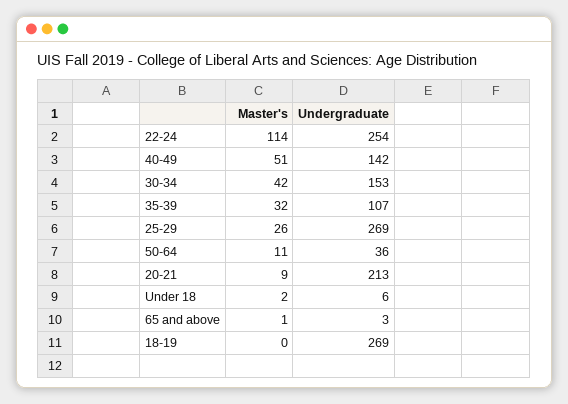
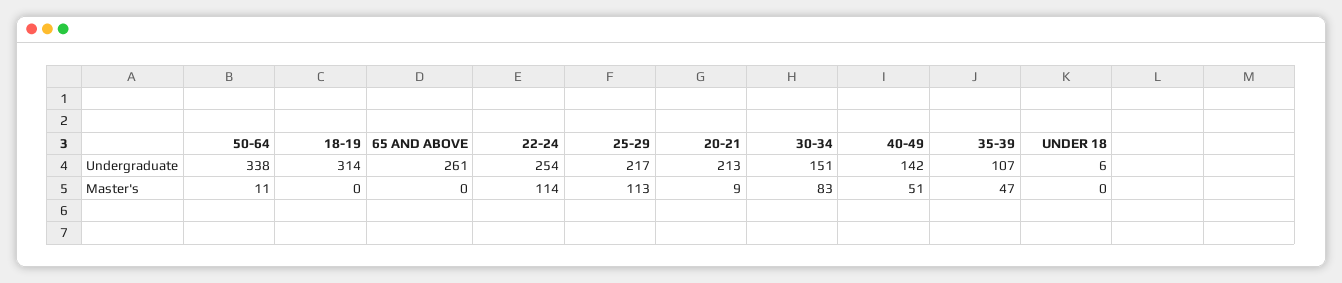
  {
    "Master's": {
      "22-24": 114,
      "40-49": 51,
-     "30-34": 42,
+     "30-34": 83,
-     "35-39": 32,
+     "35-39": 47,
-     "25-29": 26,
+     "25-29": 113,
      "50-64": 11,
      "20-21": 9,
-     "Under 18": 2,
+     "Under 18": 0,
-     "65 and above": 1,
+     "65 and above": 0,
      "18-19": 0
    },
    "Undergraduate": {
      "22-24": 254,
      "40-49": 142,
-     "30-34": 153,
+     "30-34": 151,
      "35-39": 107,
-     "25-29": 269,
+     "25-29": 217,
-     "50-64": 36,
+     "50-64": 338,
      "20-21": 213,
      "Under 18": 6,
-     "65 and above": 3,
+     "65 and above": 261,
-     "18-19": 269
+     "18-19": 314
    }
  }

